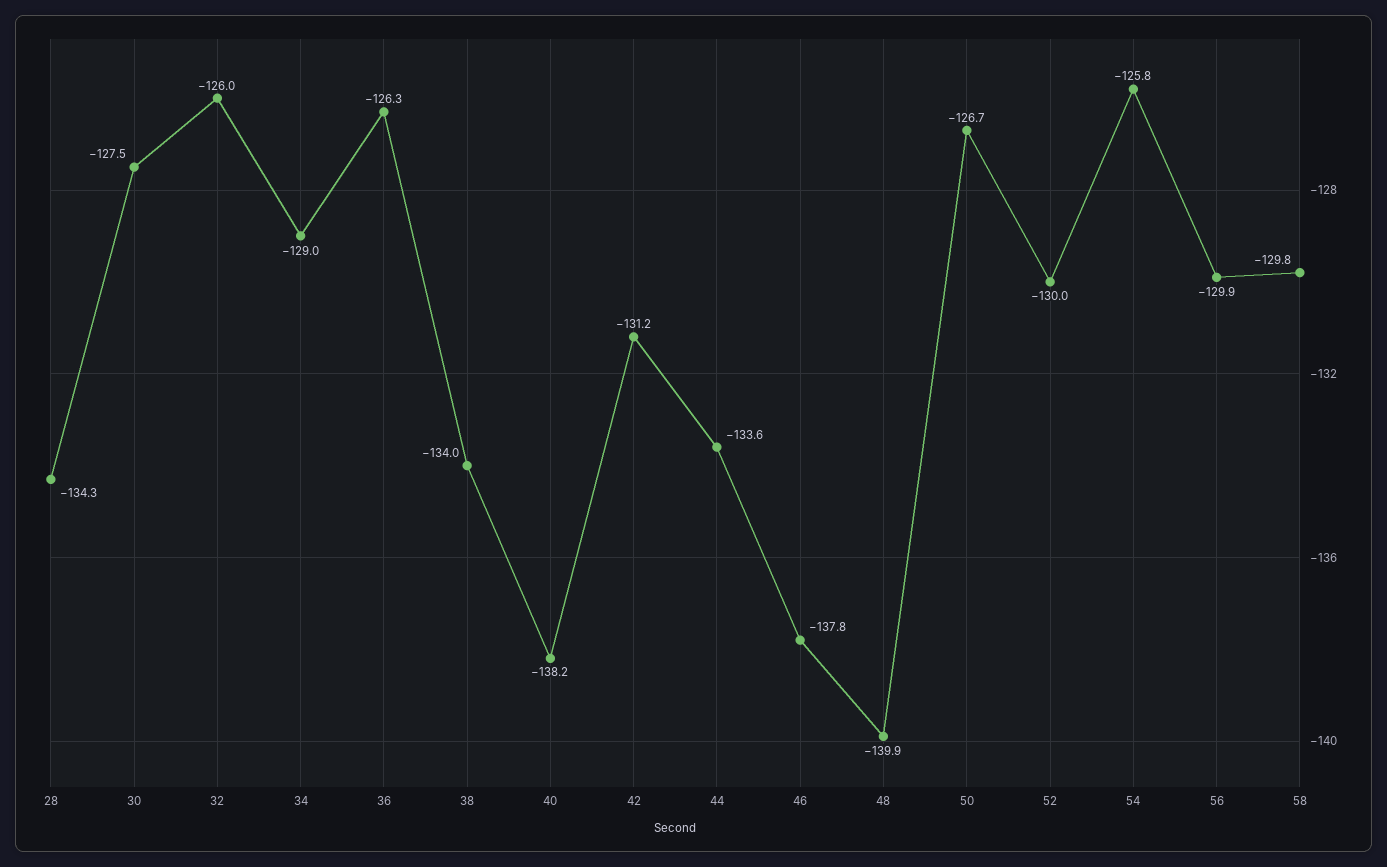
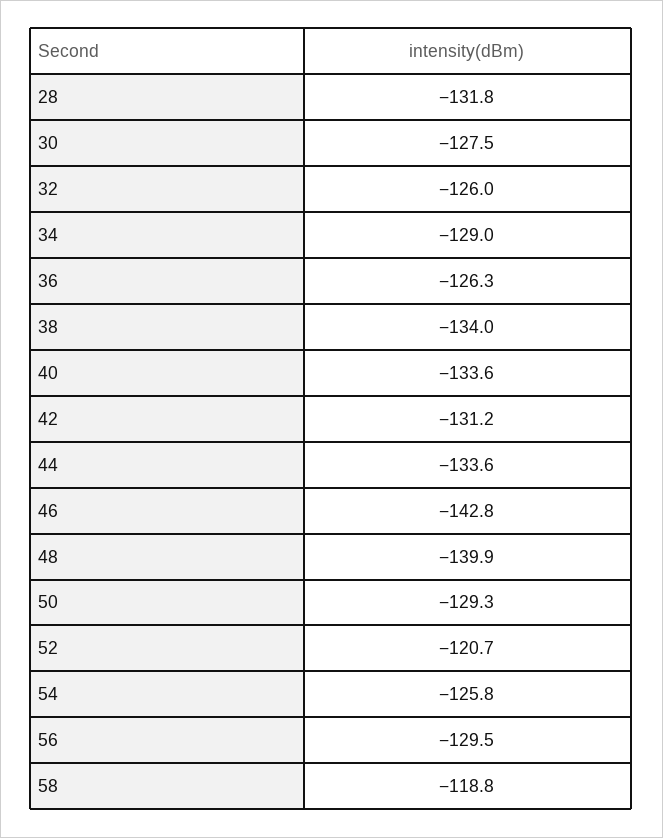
  {
-   "28": -134.3,
+   "28": -131.8,
    "30": -127.5,
    "32": -126,
    "34": -129,
    "36": -126.3,
    "38": -134,
-   "40": -138.2,
+   "40": -133.6,
    "42": -131.2,
    "44": -133.6,
-   "46": -137.8,
+   "46": -142.8,
    "48": -139.9,
-   "50": -126.7,
+   "50": -129.3,
-   "52": -130,
+   "52": -120.7,
    "54": -125.8,
-   "56": -129.9,
+   "56": -129.5,
-   "58": -129.8
+   "58": -118.8
  }

